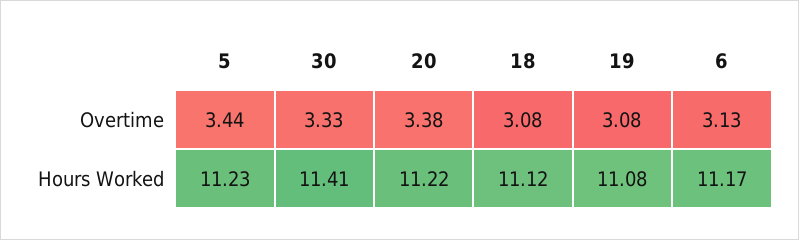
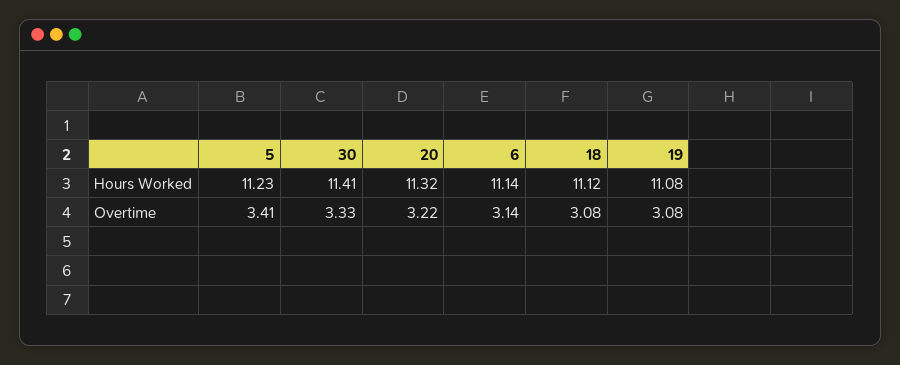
  {
    "5": {
-     "Overtime": 3.44,
+     "Overtime": 3.41,
      "Hours Worked": 11.23
    },
    "30": {
      "Overtime": 3.33,
      "Hours Worked": 11.41
    },
    "20": {
-     "Overtime": 3.38,
+     "Overtime": 3.22,
-     "Hours Worked": 11.22
+     "Hours Worked": 11.32
    },
    "18": {
      "Overtime": 3.08,
      "Hours Worked": 11.12
    },
    "19": {
      "Overtime": 3.08,
      "Hours Worked": 11.08
    },
    "6": {
-     "Overtime": 3.13,
+     "Overtime": 3.14,
-     "Hours Worked": 11.17
+     "Hours Worked": 11.14
    }
  }

